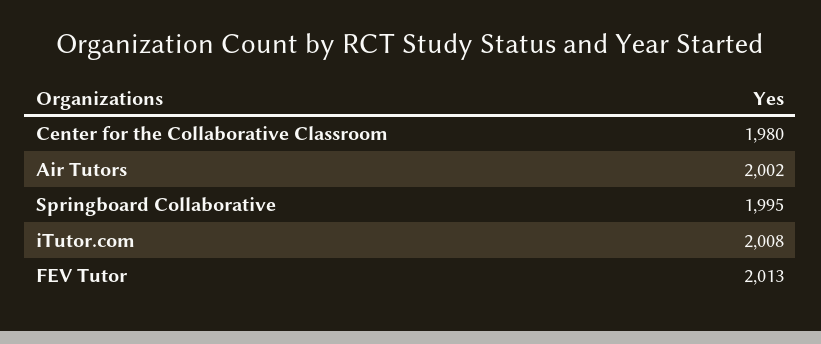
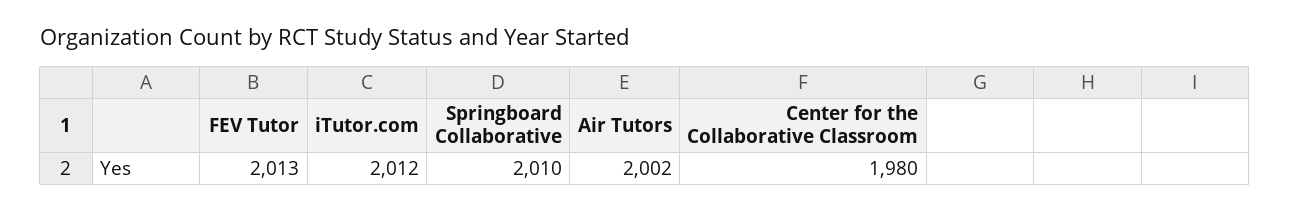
  {
    "Center for the Collaborative Classroom": 1980,
    "Air Tutors": 2002,
-   "Springboard Collaborative": 1995,
+   "Springboard Collaborative": 2010,
-   "iTutor.com": 2008,
+   "iTutor.com": 2012,
    "FEV Tutor": 2013
  }

